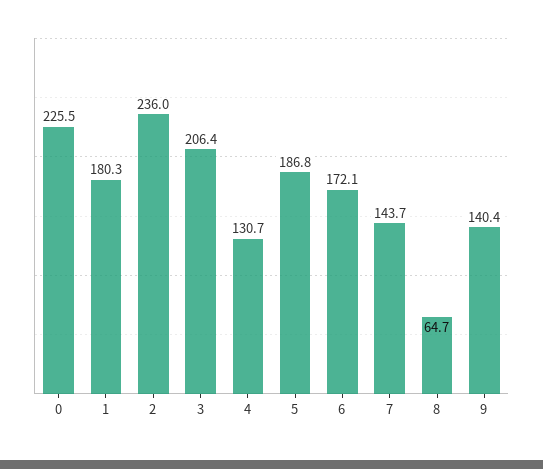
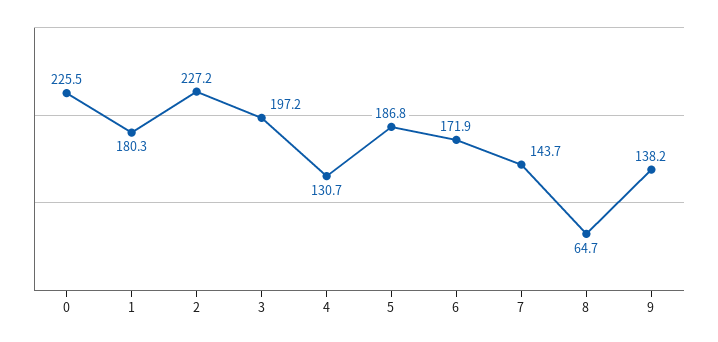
  {
    "0": 225.5,
    "1": 180.3,
-   "2": 236,
+   "2": 227.2,
-   "3": 206.4,
+   "3": 197.2,
    "4": 130.7,
    "5": 186.8,
-   "6": 172.1,
+   "6": 171.9,
    "7": 143.7,
    "8": 64.7,
-   "9": 140.4
+   "9": 138.2
  }

